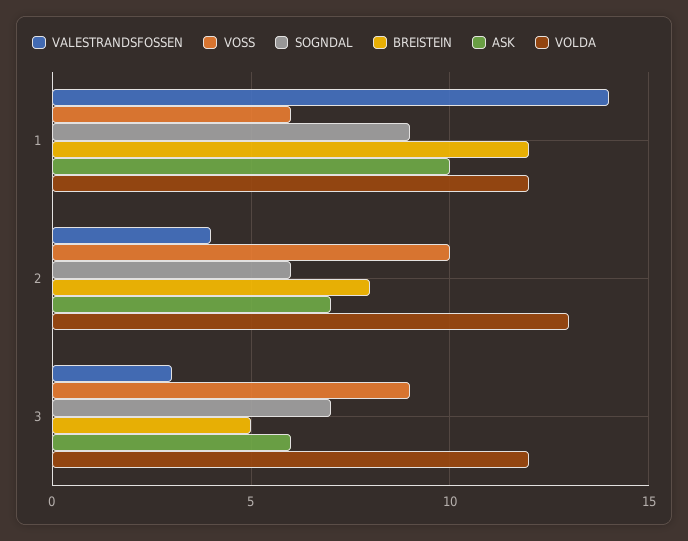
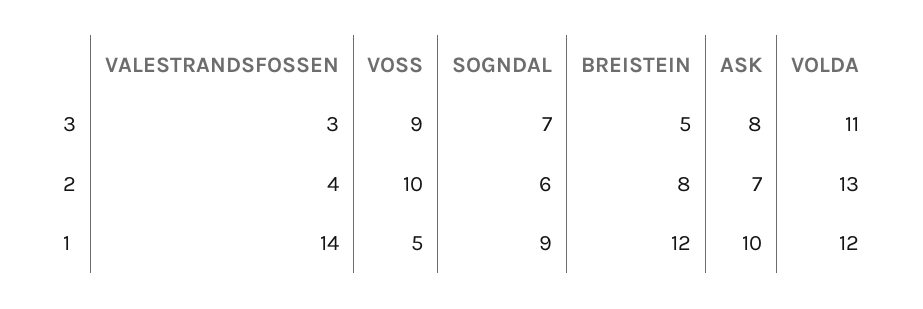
  {
    "VALESTRANDSFOSSEN": {
      "1": 14,
      "2": 4,
      "3": 3
    },
    "VOSS": {
-     "1": 6,
+     "1": 5,
      "2": 10,
      "3": 9
    },
    "SOGNDAL": {
      "1": 9,
      "2": 6,
      "3": 7
    },
    "BREISTEIN": {
      "1": 12,
      "2": 8,
      "3": 5
    },
    "ASK": {
      "1": 10,
      "2": 7,
-     "3": 6
+     "3": 8
    },
    "VOLDA": {
      "1": 12,
      "2": 13,
-     "3": 12
+     "3": 11
    }
  }

